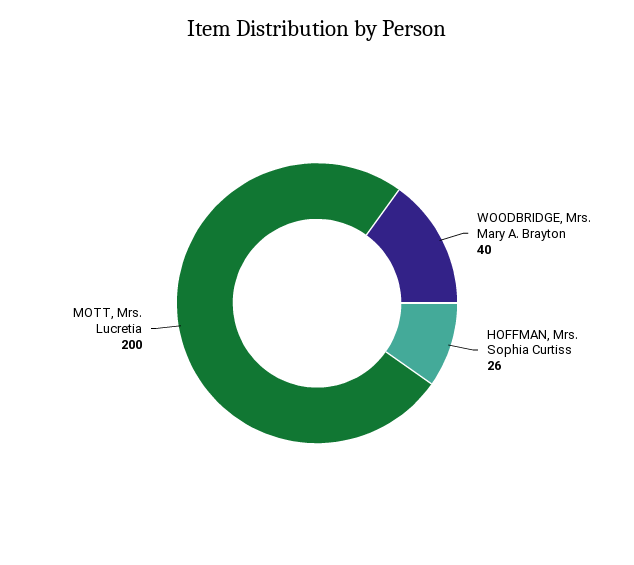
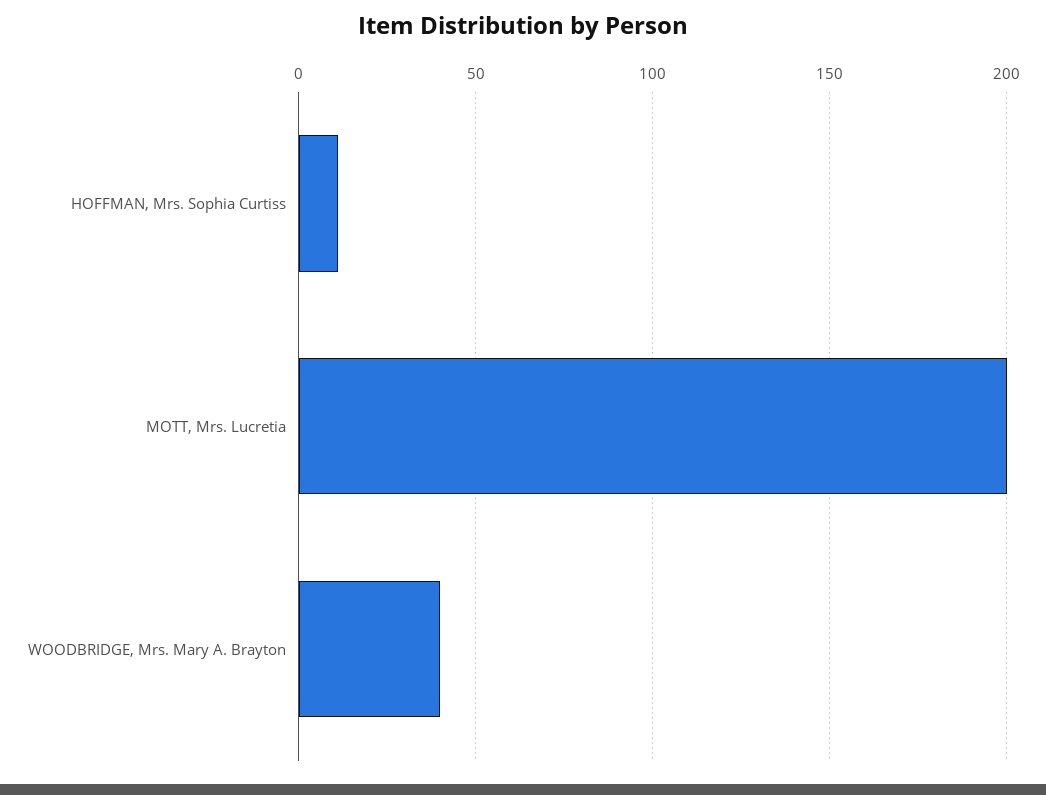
  {
    "WOODBRIDGE, Mrs. Mary A. Brayton": 40,
-   "HOFFMAN, Mrs. Sophia Curtiss": 26,
+   "HOFFMAN, Mrs. Sophia Curtiss": 10,
    "MOTT, Mrs. Lucretia": 200
  }

